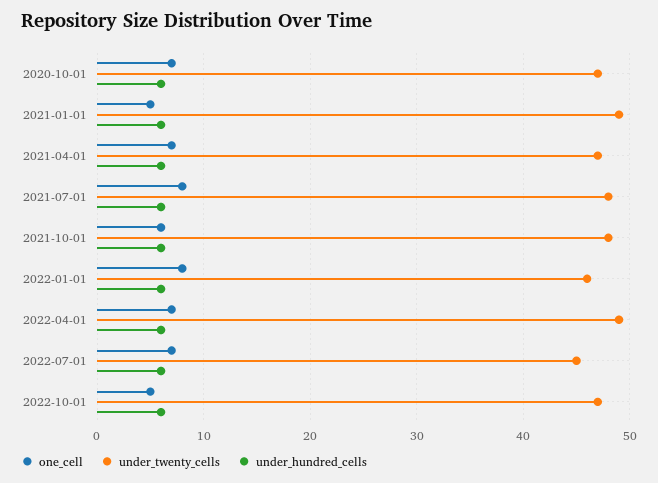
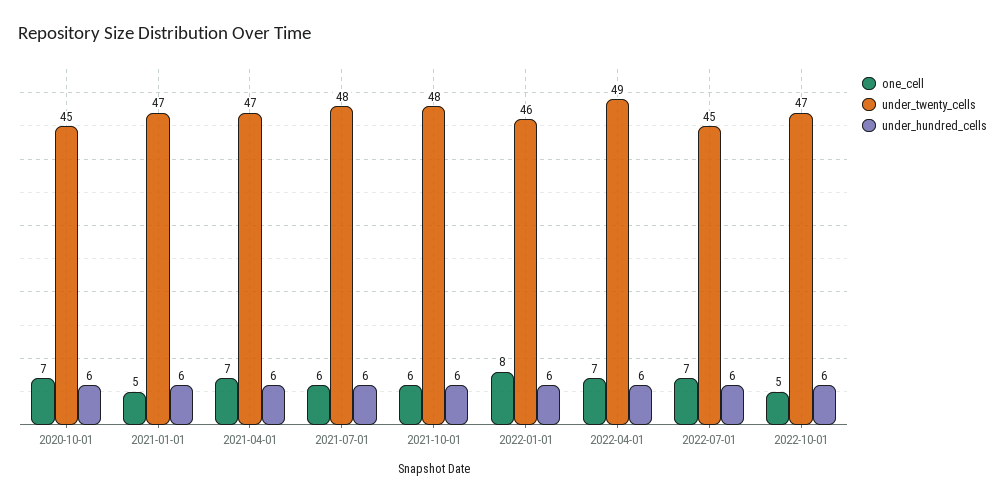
  {
    "one_cell": {
      "2020-10-01": 7,
      "2021-01-01": 5,
      "2021-04-01": 7,
-     "2021-07-01": 8,
+     "2021-07-01": 6,
      "2021-10-01": 6,
      "2022-01-01": 8,
      "2022-04-01": 7,
      "2022-07-01": 7,
      "2022-10-01": 5
    },
    "under_twenty_cells": {
-     "2020-10-01": 47,
+     "2020-10-01": 45,
-     "2021-01-01": 49,
+     "2021-01-01": 47,
      "2021-04-01": 47,
      "2021-07-01": 48,
      "2021-10-01": 48,
      "2022-01-01": 46,
      "2022-04-01": 49,
      "2022-07-01": 45,
      "2022-10-01": 47
    },
    "under_hundred_cells": {
      "2020-10-01": 6,
      "2021-01-01": 6,
      "2021-04-01": 6,
      "2021-07-01": 6,
      "2021-10-01": 6,
      "2022-01-01": 6,
      "2022-04-01": 6,
      "2022-07-01": 6,
      "2022-10-01": 6
    }
  }

